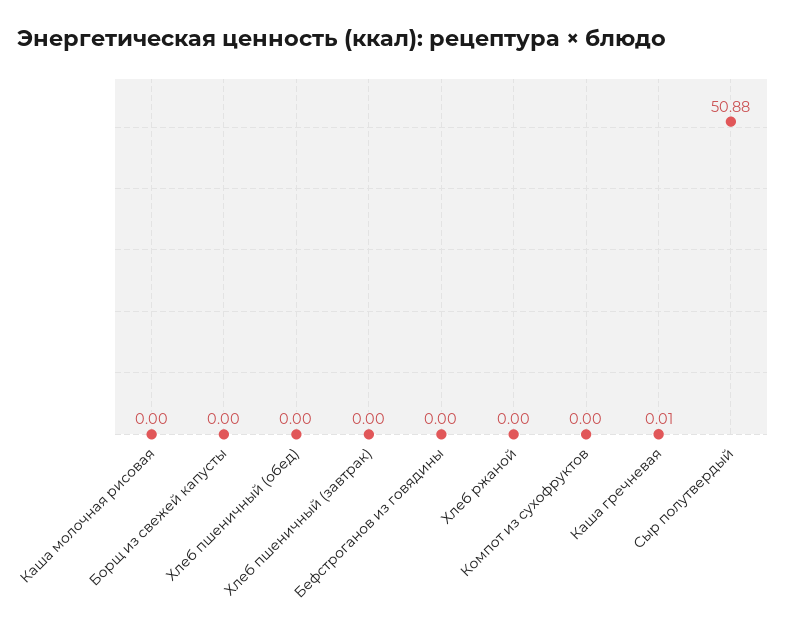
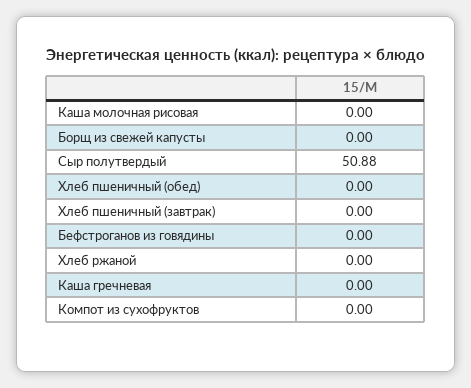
  {
    "Каша молочная рисовая": 0,
    "Борщ из свежей капусты": 0,
    "Хлеб пшеничный (обед)": 0,
    "Хлеб пшеничный (завтрак)": 0,
    "Бефстроганов из говядины": 0,
    "Хлеб ржаной": 0,
    "Компот из сухофруктов": 0,
-   "Каша гречневая": 0.01,
+   "Каша гречневая": 0,
    "Сыр полутвердый": 50.88
  }

